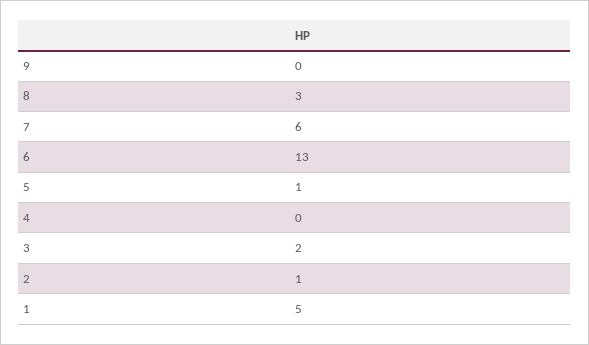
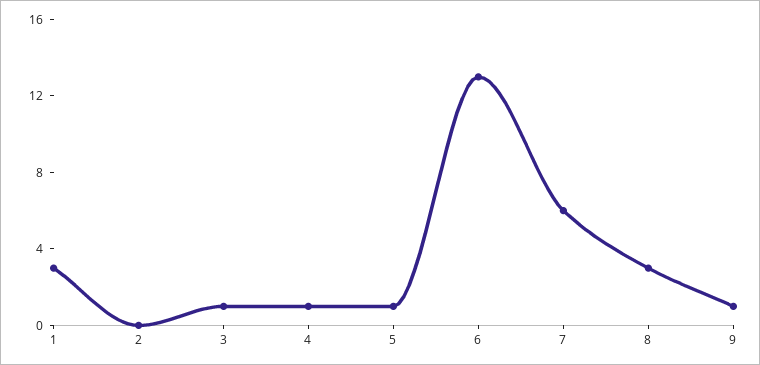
  {
-   "9": 0,
+   "9": 1,
    "8": 3,
    "7": 6,
    "6": 13,
    "5": 1,
-   "4": 0,
+   "4": 1,
-   "3": 2,
+   "3": 1,
-   "2": 1,
+   "2": 0,
-   "1": 5
+   "1": 3
  }

